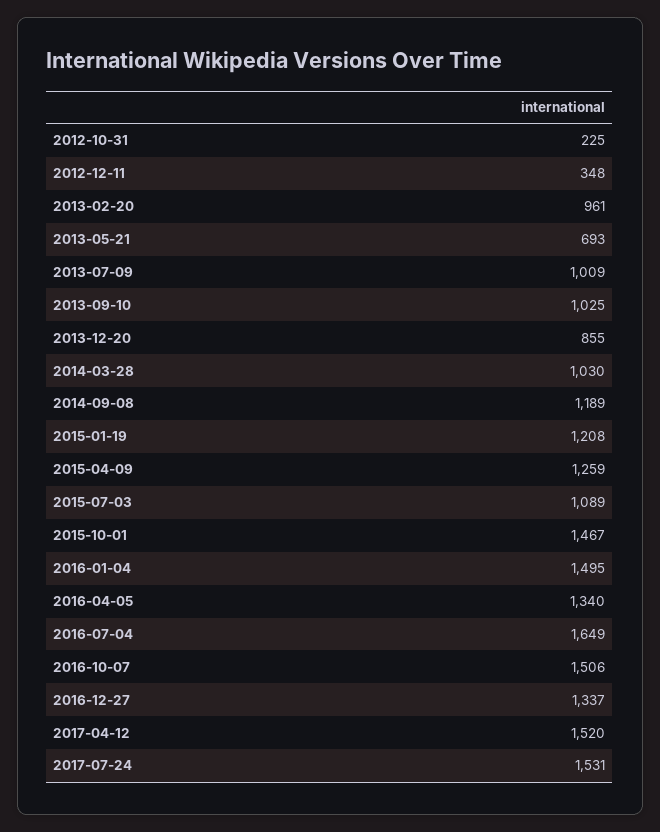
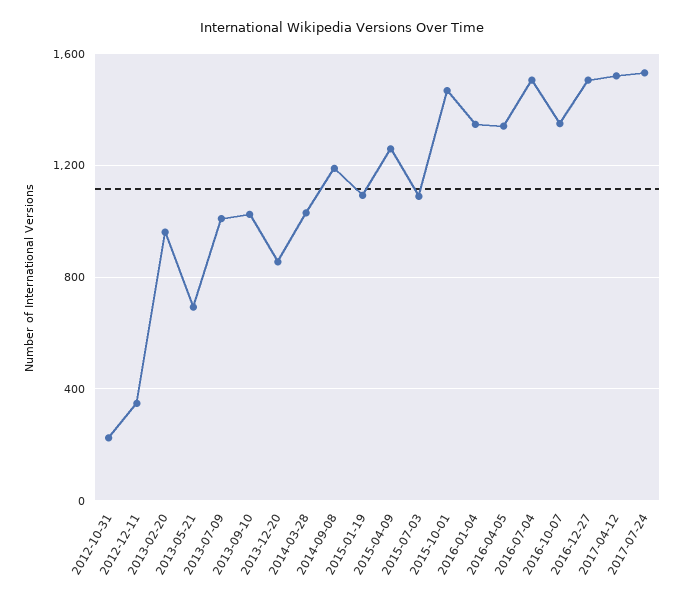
  {
    "2012-10-31": 225,
    "2012-12-11": 348,
    "2013-02-20": 961,
    "2013-05-21": 693,
    "2013-07-09": 1009,
    "2013-09-10": 1025,
    "2013-12-20": 855,
    "2014-03-28": 1030,
    "2014-09-08": 1189,
-   "2015-01-19": 1208,
+   "2015-01-19": 1100,
    "2015-04-09": 1259,
    "2015-07-03": 1089,
    "2015-10-01": 1467,
-   "2016-01-04": 1495,
+   "2016-01-04": 1350,
    "2016-04-05": 1340,
-   "2016-07-04": 1649,
+   "2016-07-04": 1500,
-   "2016-10-07": 1506,
+   "2016-10-07": 1350,
-   "2016-12-27": 1337,
+   "2016-12-27": 1500,
    "2017-04-12": 1520,
    "2017-07-24": 1531
  }

